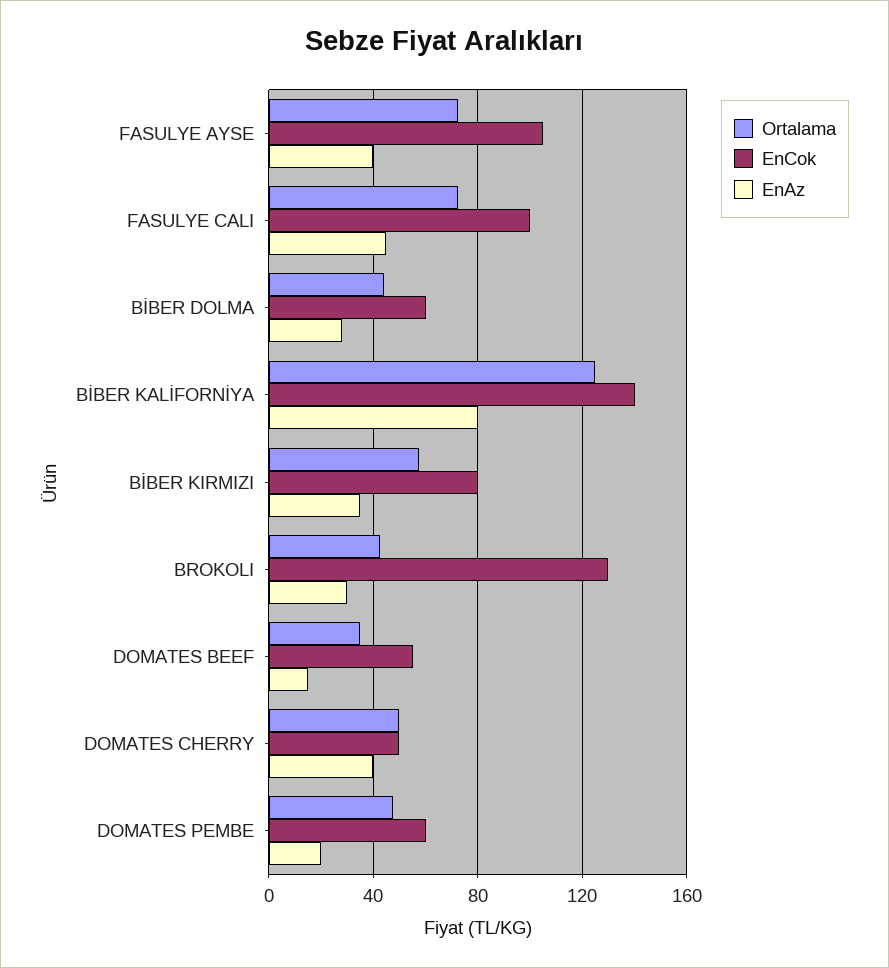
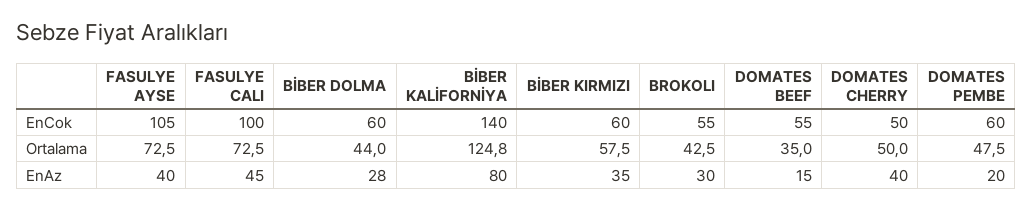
  {
    "Ortalama": {
      "FASULYE AYSE": 72.5,
      "FASULYE CALI": 72.5,
      "BİBER DOLMA": 44,
      "BİBER KALİFORNİYA": 124.8,
      "BİBER KIRMIZI": 57.5,
      "BROKOLI": 42.5,
      "DOMATES BEEF": 35,
      "DOMATES CHERRY": 50,
      "DOMATES PEMBE": 47.5
    },
    "EnCok": {
      "FASULYE AYSE": 105,
      "FASULYE CALI": 100,
      "BİBER DOLMA": 60,
      "BİBER KALİFORNİYA": 140,
-     "BİBER KIRMIZI": 80,
+     "BİBER KIRMIZI": 60,
-     "BROKOLI": 130,
+     "BROKOLI": 55,
      "DOMATES BEEF": 55,
      "DOMATES CHERRY": 50,
      "DOMATES PEMBE": 60
    },
    "EnAz": {
      "FASULYE AYSE": 40,
      "FASULYE CALI": 45,
      "BİBER DOLMA": 28,
      "BİBER KALİFORNİYA": 80,
      "BİBER KIRMIZI": 35,
      "BROKOLI": 30,
      "DOMATES BEEF": 15,
      "DOMATES CHERRY": 40,
      "DOMATES PEMBE": 20
    }
  }

